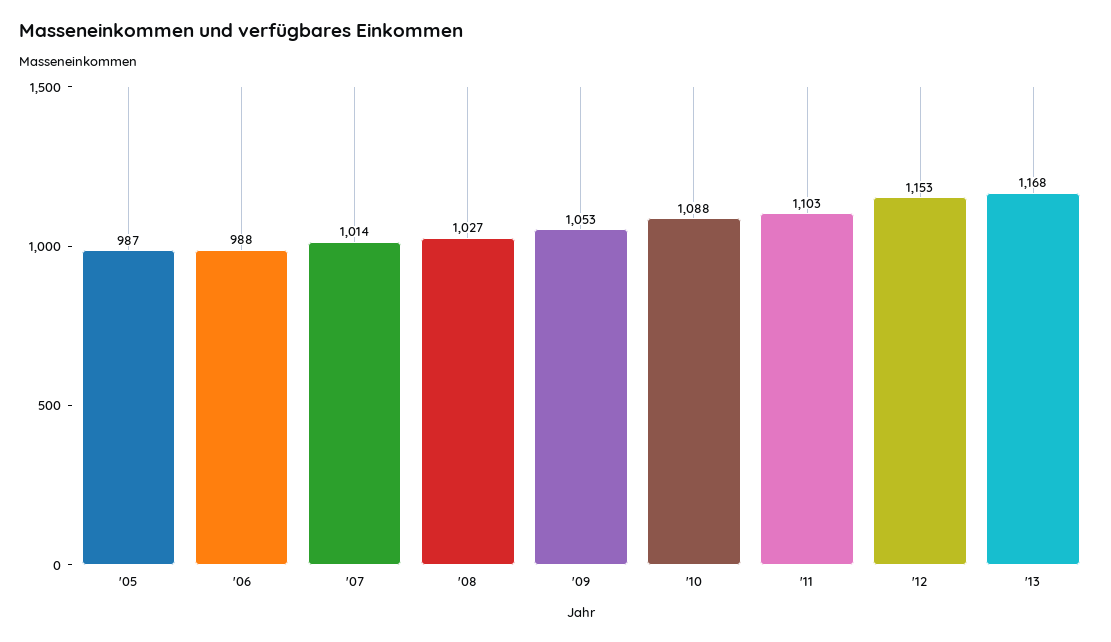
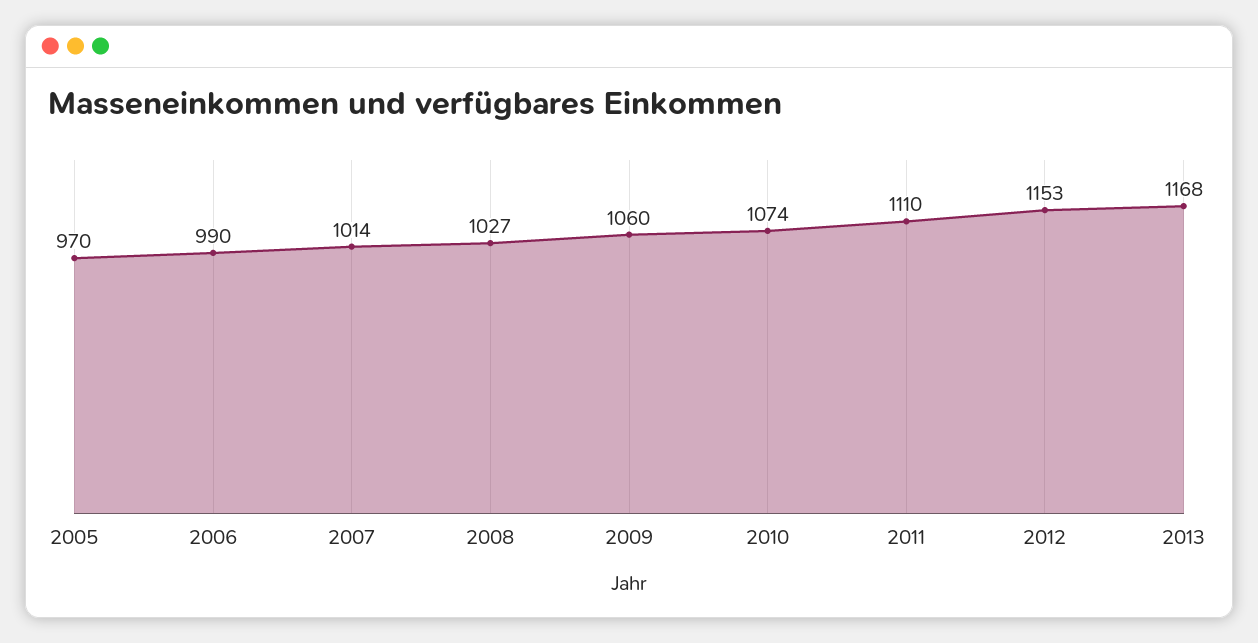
  {
-   "'05": 987,
+   "'05": 970,
-   "'06": 988,
+   "'06": 990,
    "'07": 1014,
    "'08": 1027,
-   "'09": 1053,
+   "'09": 1060,
-   "'10": 1088,
+   "'10": 1074,
-   "'11": 1103,
+   "'11": 1110,
    "'12": 1153,
    "'13": 1168
  }

